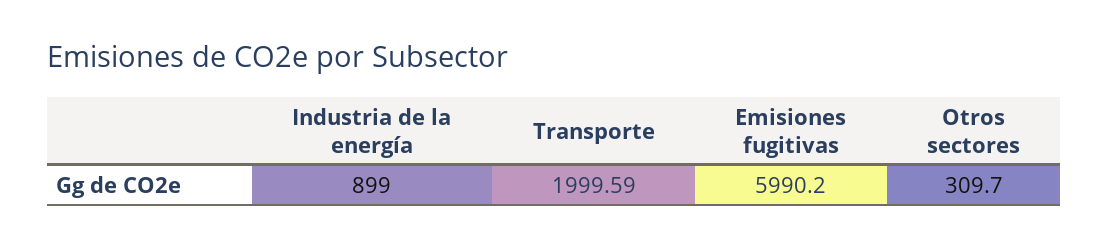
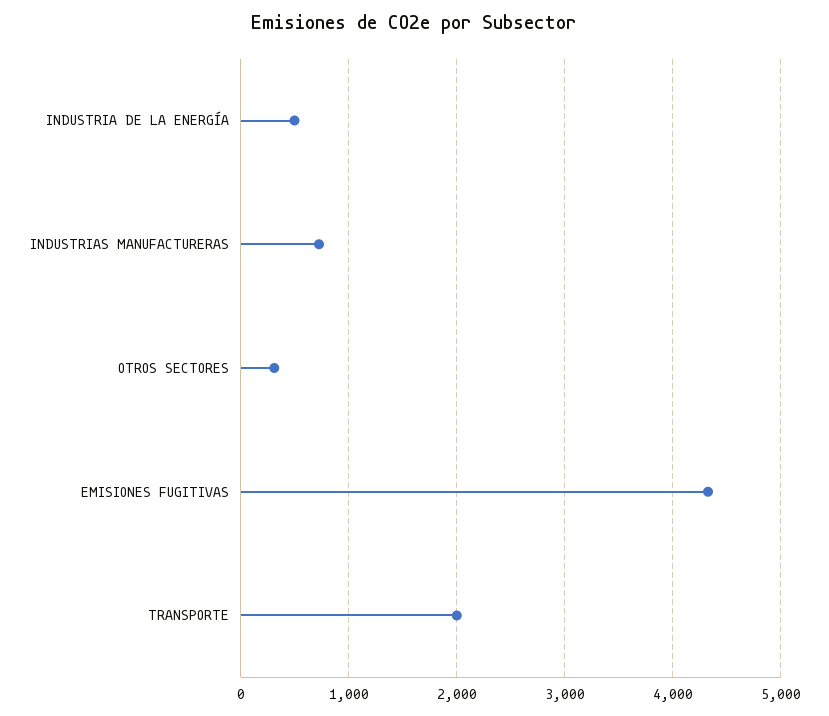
  {
-   "Industria de la energía": 899,
+   "Industria de la energía": 500,
    "Transporte": 1999.59,
-   "Emisiones fugitivas": 5990.2,
+   "Emisiones fugitivas": 4300,
-   "Otros sectores": 309.7
+   "Otros sectores": 309.7,
+   "INDUSTRIAS MANUFACTURERAS": 700
  }

